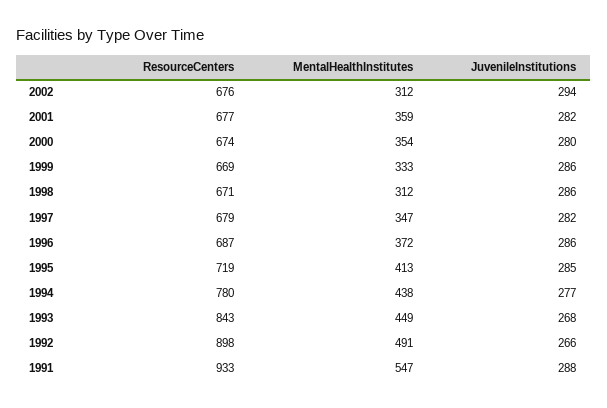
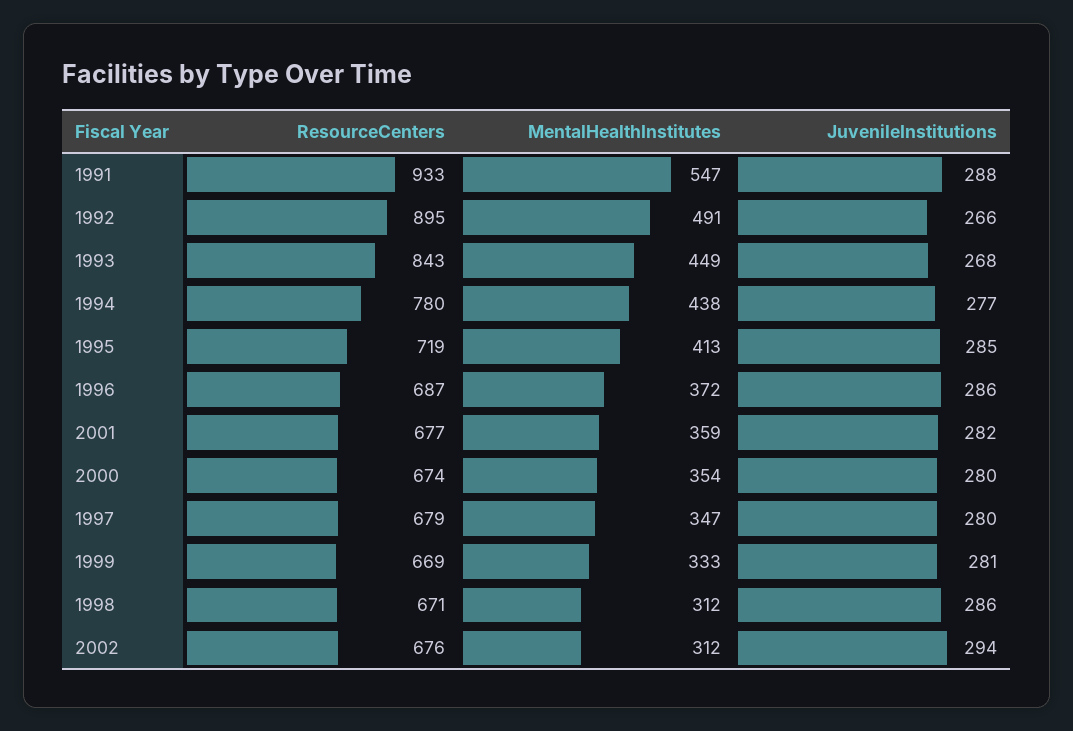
  {
    "ResourceCenters": {
      "2002": 676,
      "2001": 677,
      "2000": 674,
      "1999": 669,
      "1998": 671,
      "1997": 679,
      "1996": 687,
      "1995": 719,
      "1994": 780,
      "1993": 843,
-     "1992": 898,
+     "1992": 895,
      "1991": 933
    },
    "MentalHealthInstitutes": {
      "2002": 312,
      "2001": 359,
      "2000": 354,
      "1999": 333,
      "1998": 312,
      "1997": 347,
      "1996": 372,
      "1995": 413,
      "1994": 438,
      "1993": 449,
      "1992": 491,
      "1991": 547
    },
    "JuvenileInstitutions": {
      "2002": 294,
      "2001": 282,
      "2000": 280,
-     "1999": 286,
+     "1999": 281,
      "1998": 286,
-     "1997": 282,
+     "1997": 280,
      "1996": 286,
      "1995": 285,
      "1994": 277,
      "1993": 268,
      "1992": 266,
      "1991": 288
    }
  }

